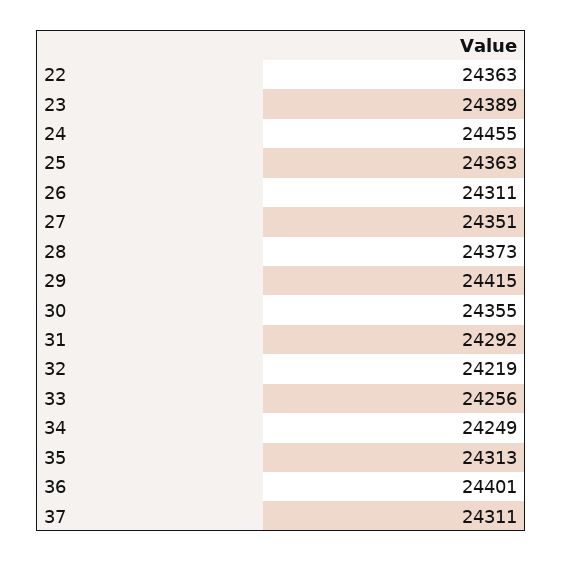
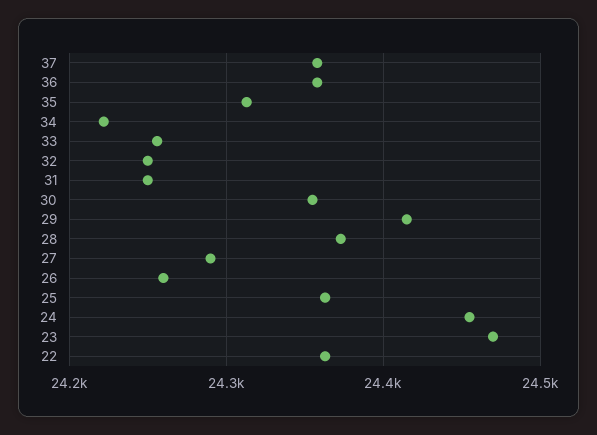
  {
    "22": 24363,
-   "23": 24389,
+   "23": 24470,
    "24": 24455,
    "25": 24363,
-   "26": 24311,
+   "26": 24260,
-   "27": 24351,
+   "27": 24290,
    "28": 24373,
    "29": 24415,
    "30": 24355,
-   "31": 24292,
+   "31": 24250,
-   "32": 24219,
+   "32": 24250,
    "33": 24256,
-   "34": 24249,
+   "34": 24220,
    "35": 24313,
-   "36": 24401,
+   "36": 24360,
-   "37": 24311
+   "37": 24360
  }

